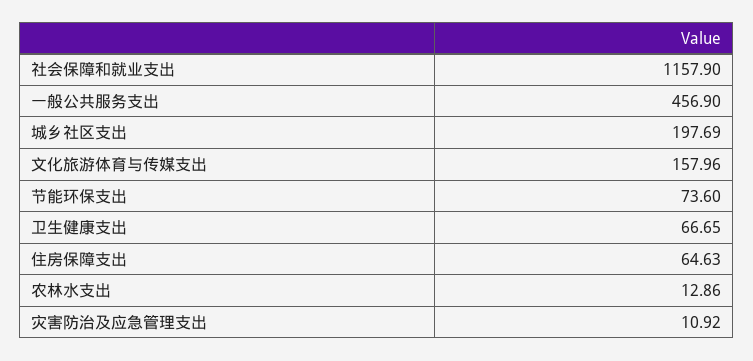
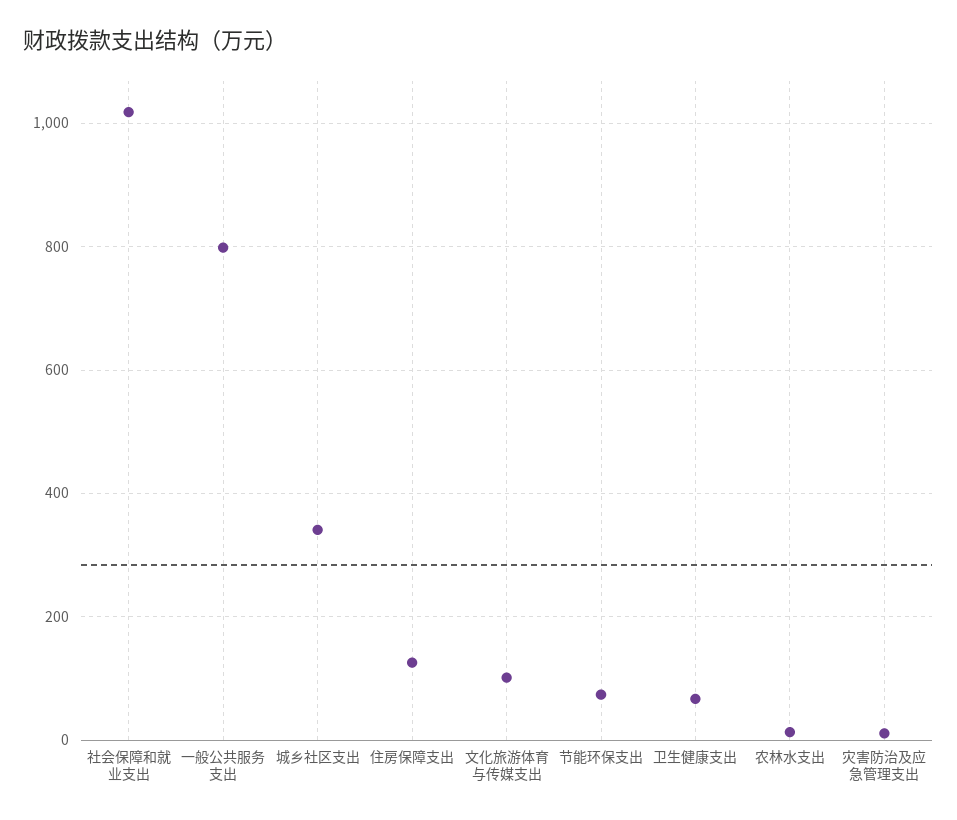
  {
-   "社会保障和就业支出": 1157.9,
+   "社会保障和就业支出": 1020,
-   "一般公共服务支出": 456.9,
+   "一般公共服务支出": 800,
-   "城乡社区支出": 197.69,
+   "城乡社区支出": 340,
-   "文化旅游体育与传媒支出": 157.96,
+   "文化旅游体育与传媒支出": 100,
    "节能环保支出": 73.6,
    "卫生健康支出": 66.65,
-   "住房保障支出": 64.63,
+   "住房保障支出": 120,
    "农林水支出": 12.86,
    "灾害防治及应急管理支出": 10.92
  }

